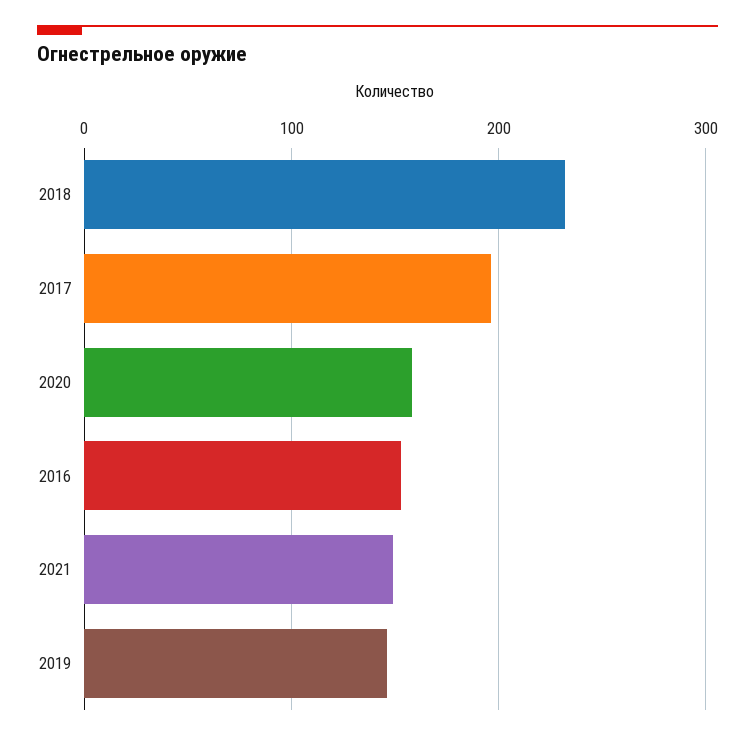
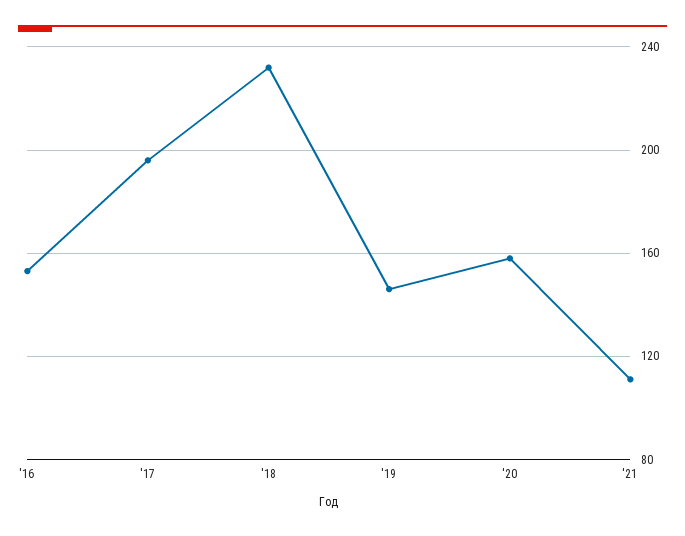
  {
    "2018": 230,
    "2017": 195,
    "2020": 160,
    "2016": 155,
-   "2021": 150,
+   "2021": 110,
    "2019": 145
  }

